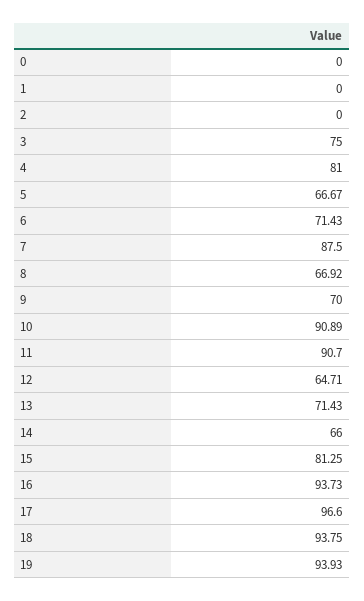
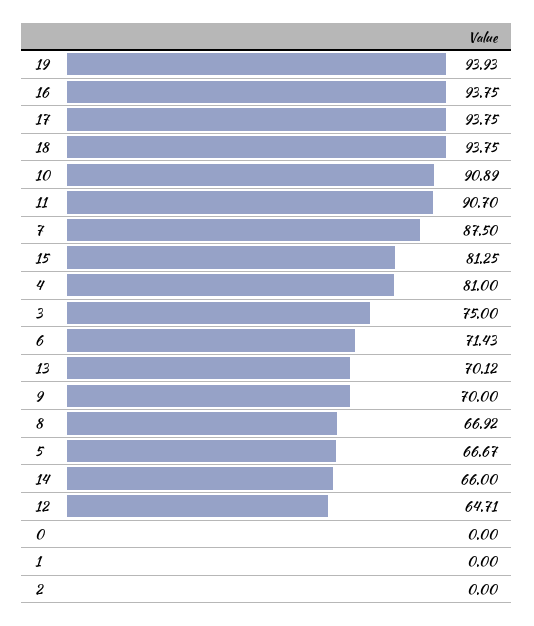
  {
    "0": 0,
    "1": 0,
    "2": 0,
    "3": 75,
    "4": 81,
    "5": 66.67,
    "6": 71.43,
    "7": 87.5,
    "8": 66.92,
    "9": 70,
    "10": 90.89,
    "11": 90.7,
    "12": 64.71,
-   "13": 71.43,
+   "13": 70.12,
    "14": 66,
    "15": 81.25,
-   "16": 93.73,
+   "16": 93.75,
-   "17": 96.6,
+   "17": 93.75,
    "18": 93.75,
    "19": 93.93
  }

